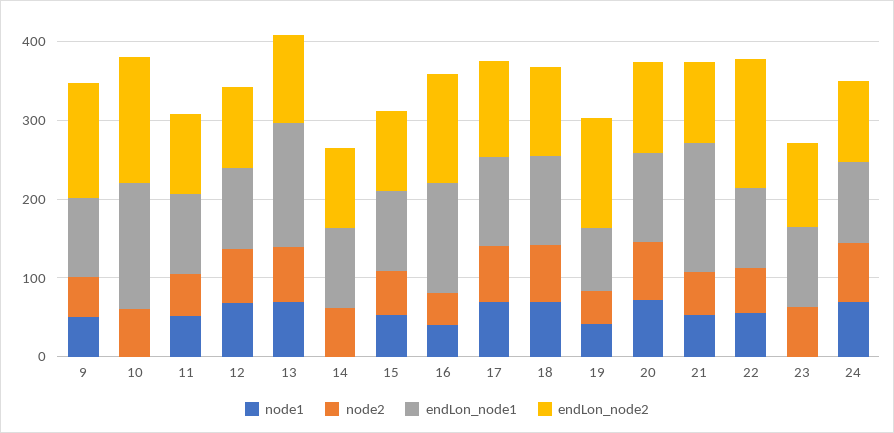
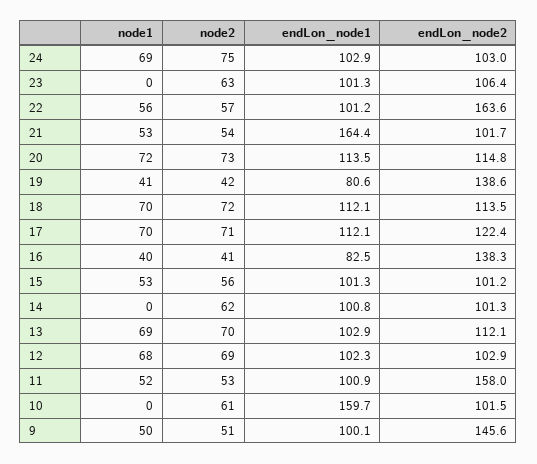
  {
    "node1": {
      "9": 50,
      "10": 0,
      "11": 52,
      "12": 68,
      "13": 69,
      "14": 0,
      "15": 53,
      "16": 40,
      "17": 70,
      "18": 70,
      "19": 41,
      "20": 72,
      "21": 53,
      "22": 56,
      "23": 0,
      "24": 69
    },
    "node2": {
      "9": 51,
      "10": 61,
      "11": 53,
      "12": 69,
      "13": 70,
      "14": 62,
      "15": 56,
      "16": 41,
      "17": 71,
      "18": 72,
      "19": 42,
      "20": 73,
      "21": 54,
      "22": 57,
      "23": 63,
      "24": 75
    },
    "endLon_node1": {
      "9": 100.1,
      "10": 159.7,
      "11": 100.9,
      "12": 102.3,
-     "13": 160,
+     "13": 102.9,
      "14": 100.8,
      "15": 101.3,
-     "16": 140,
+     "16": 82.5,
      "17": 112.1,
      "18": 112.1,
      "19": 80.6,
      "20": 113.5,
      "21": 164.4,
      "22": 101.2,
      "23": 101.3,
      "24": 102.9
    },
    "endLon_node2": {
      "9": 145.6,
-     "10": 160,
+     "10": 101.5,
-     "11": 100,
+     "11": 158,
      "12": 102.9,
      "13": 112.1,
      "14": 101.3,
      "15": 101.2,
      "16": 138.3,
      "17": 122.4,
      "18": 113.5,
      "19": 138.6,
      "20": 114.8,
      "21": 101.7,
      "22": 163.6,
      "23": 106.4,
      "24": 103
    }
  }

